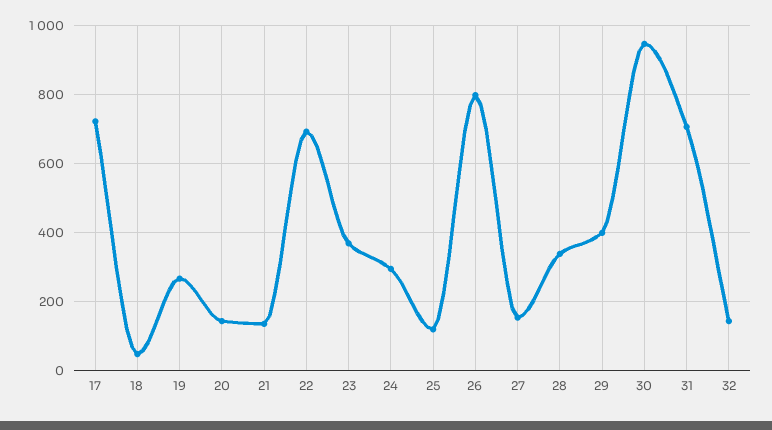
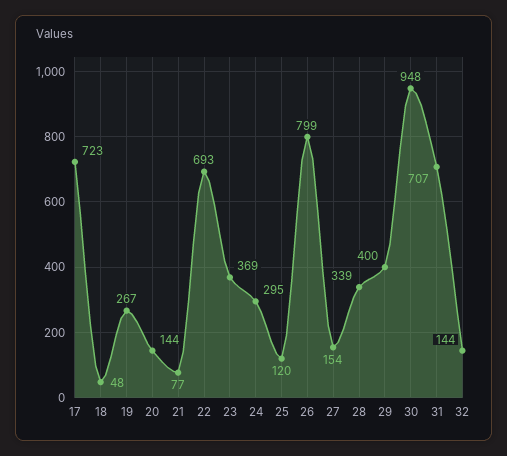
  {
    "17": 723,
    "18": 48,
    "19": 267,
    "20": 144,
-   "21": 140,
+   "21": 77,
    "22": 693,
    "23": 369,
    "24": 295,
    "25": 120,
    "26": 799,
    "27": 154,
    "28": 339,
    "29": 400,
    "30": 948,
    "31": 707,
    "32": 144
  }

